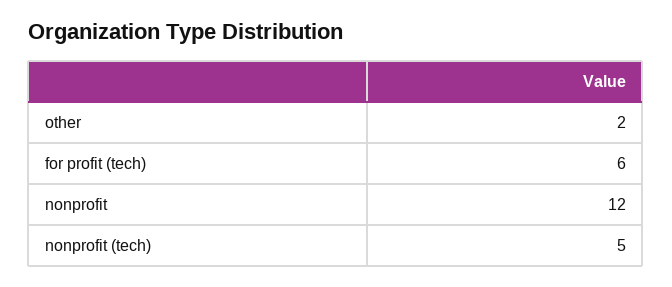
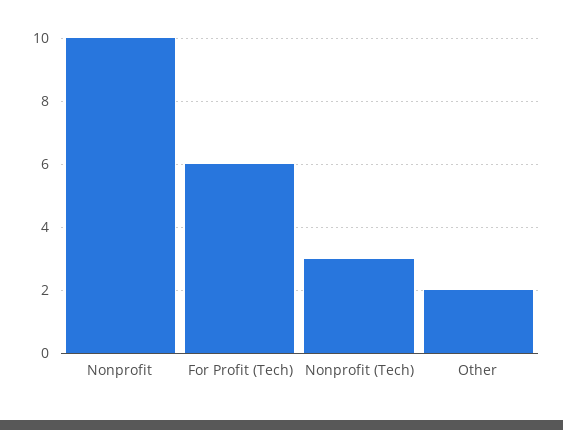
  {
    "other": 2,
    "for profit (tech)": 6,
-   "nonprofit": 12,
+   "nonprofit": 10,
-   "nonprofit (tech)": 5
+   "nonprofit (tech)": 3
  }

